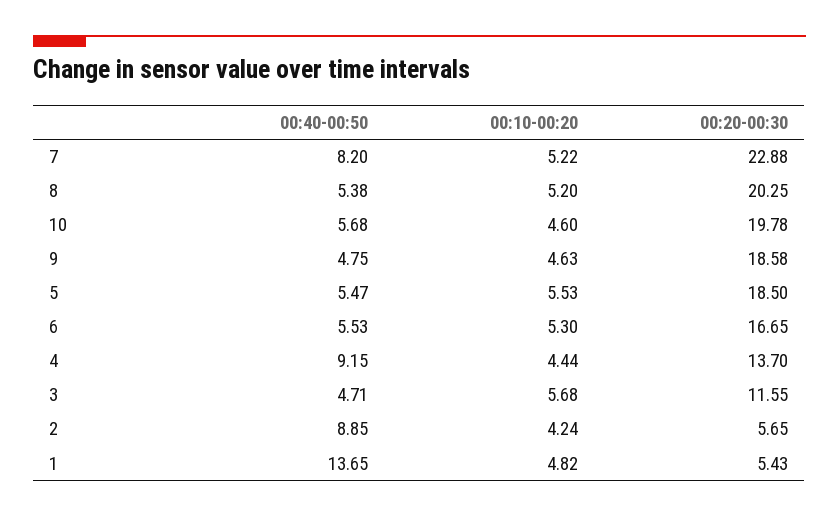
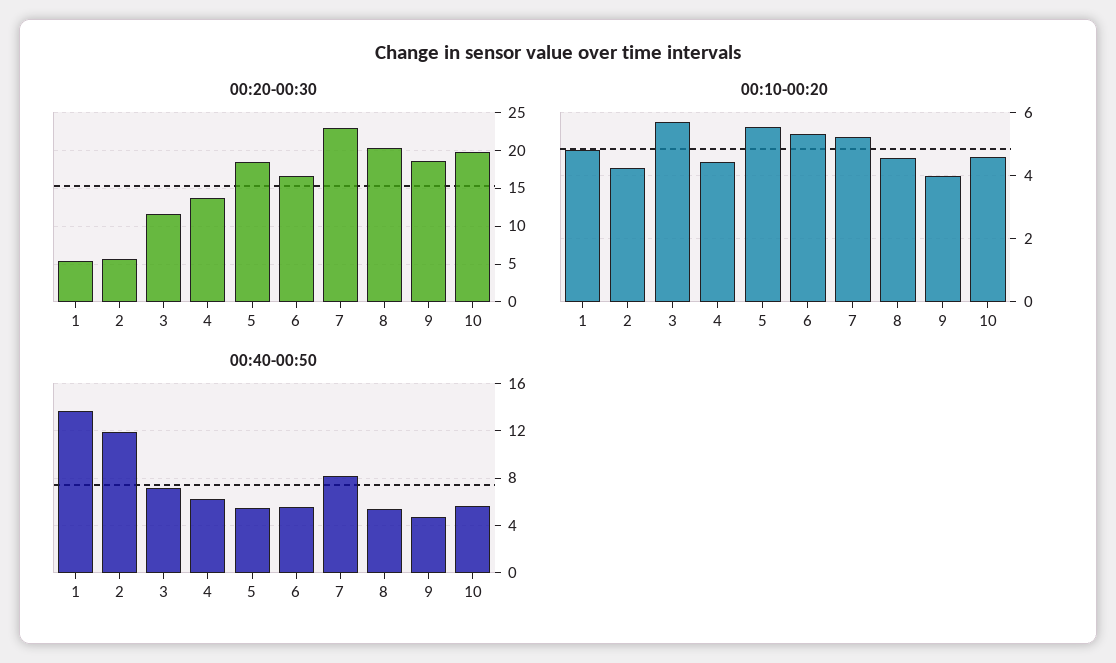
  {
    "00:40-00:50": {
      "7": 8.2,
      "8": 5.38,
      "10": 5.68,
      "9": 4.75,
      "5": 5.47,
      "6": 5.53,
-     "4": 9.15,
+     "4": 6,
-     "3": 4.71,
+     "3": 7,
-     "2": 8.85,
+     "2": 12,
      "1": 13.65
    },
    "00:10-00:20": {
      "7": 5.22,
-     "8": 5.2,
+     "8": 4.6,
      "10": 4.6,
-     "9": 4.63,
+     "9": 4,
      "5": 5.53,
      "6": 5.3,
      "4": 4.44,
      "3": 5.68,
      "2": 4.24,
      "1": 4.82
    },
    "00:20-00:30": {
      "7": 22.88,
      "8": 20.25,
      "10": 19.78,
      "9": 18.58,
      "5": 18.5,
      "6": 16.65,
      "4": 13.7,
      "3": 11.55,
      "2": 5.65,
      "1": 5.43
    }
  }

